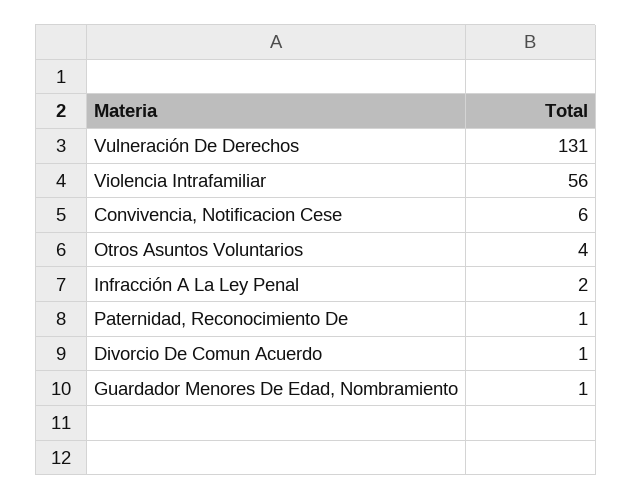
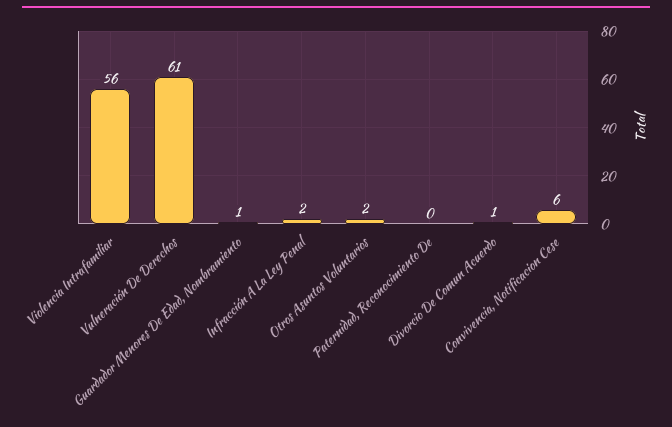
  {
-   "Vulneración De Derechos": 131,
+   "Vulneración De Derechos": 61,
    "Violencia Intrafamiliar": 56,
    "Convivencia, Notificacion Cese": 6,
-   "Otros Asuntos Voluntarios": 4,
+   "Otros Asuntos Voluntarios": 2,
    "Infracción A La Ley Penal": 2,
-   "Paternidad, Reconocimiento De": 1,
+   "Paternidad, Reconocimiento De": 0,
    "Divorcio De Comun Acuerdo": 1,
    "Guardador Menores De Edad, Nombramiento": 1
  }

